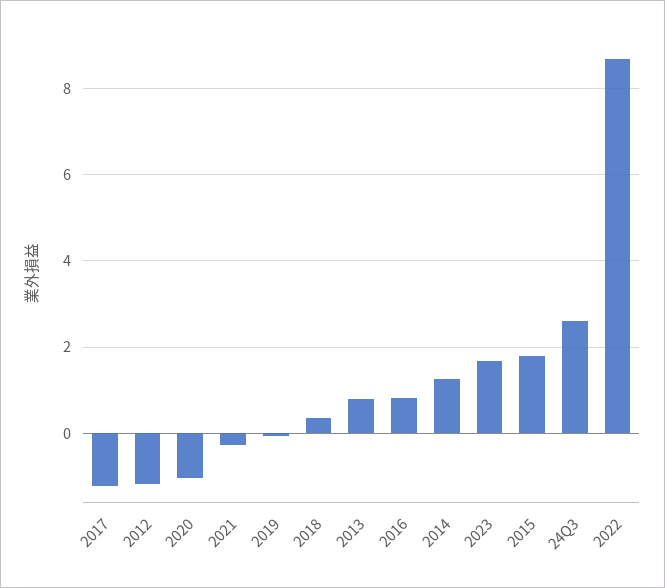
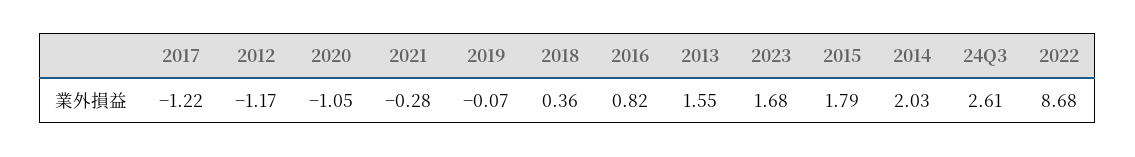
  {
    "2017": -1.22,
    "2012": -1.17,
    "2020": -1.05,
    "2021": -0.28,
    "2019": -0.07,
    "2018": 0.36,
-   "2013": 0.8,
+   "2013": 1.55,
    "2016": 0.82,
-   "2014": 1.2,
+   "2014": 2.03,
    "2023": 1.68,
    "2015": 1.79,
    "24Q3": 2.61,
    "2022": 8.68
  }

